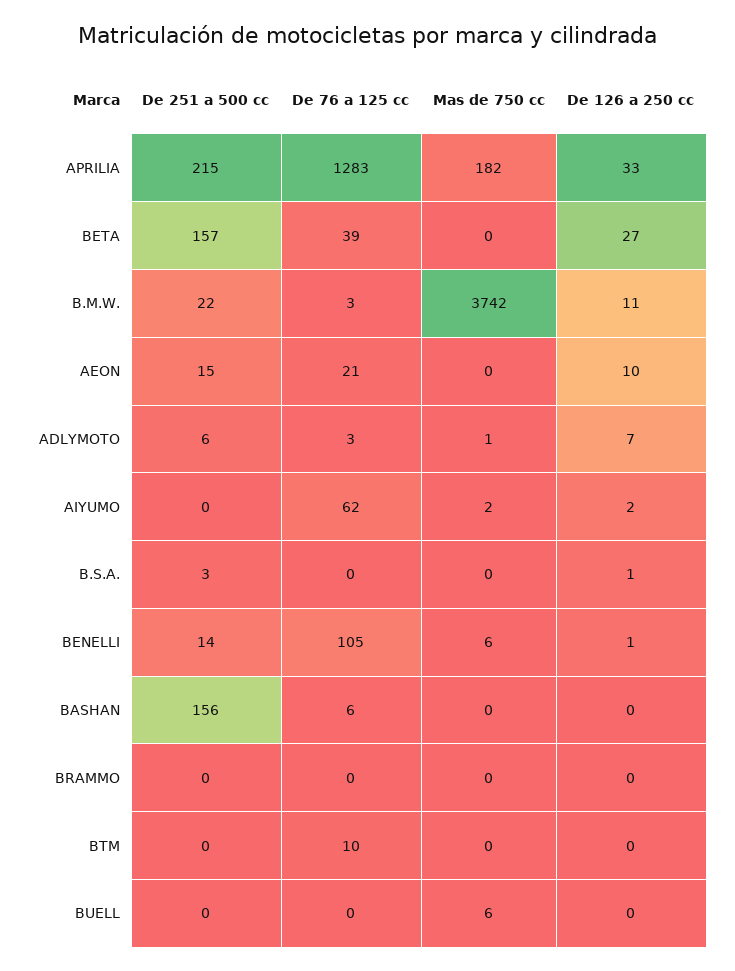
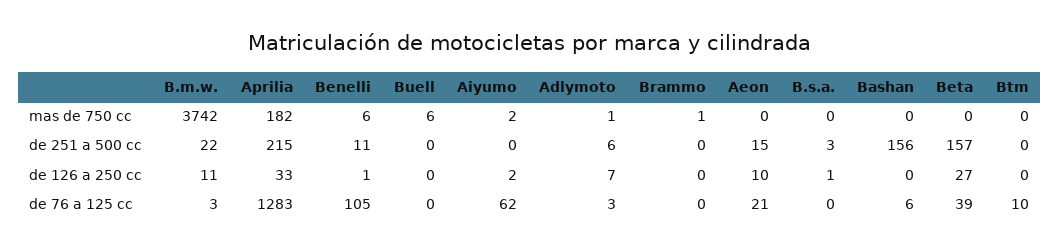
  {
    "De 251 a 500 cc": {
      "APRILIA": 215,
      "BETA": 157,
      "B.M.W.": 22,
      "AEON": 15,
      "ADLYMOTO": 6,
      "AIYUMO": 0,
      "B.S.A.": 3,
-     "BENELLI": 14,
+     "BENELLI": 11,
      "BASHAN": 156,
      "BRAMMO": 0,
      "BTM": 0,
      "BUELL": 0
    },
    "De 76 a 125 cc": {
      "APRILIA": 1283,
      "BETA": 39,
      "B.M.W.": 3,
      "AEON": 21,
      "ADLYMOTO": 3,
      "AIYUMO": 62,
      "B.S.A.": 0,
      "BENELLI": 105,
      "BASHAN": 6,
      "BRAMMO": 0,
      "BTM": 10,
      "BUELL": 0
    },
    "Mas de 750 cc": {
      "APRILIA": 182,
      "BETA": 0,
      "B.M.W.": 3742,
      "AEON": 0,
      "ADLYMOTO": 1,
      "AIYUMO": 2,
      "B.S.A.": 0,
      "BENELLI": 6,
      "BASHAN": 0,
-     "BRAMMO": 0,
+     "BRAMMO": 1,
      "BTM": 0,
      "BUELL": 6
    },
    "De 126 a 250 cc": {
      "APRILIA": 33,
      "BETA": 27,
      "B.M.W.": 11,
      "AEON": 10,
      "ADLYMOTO": 7,
      "AIYUMO": 2,
      "B.S.A.": 1,
      "BENELLI": 1,
      "BASHAN": 0,
      "BRAMMO": 0,
      "BTM": 0,
      "BUELL": 0
    }
  }

